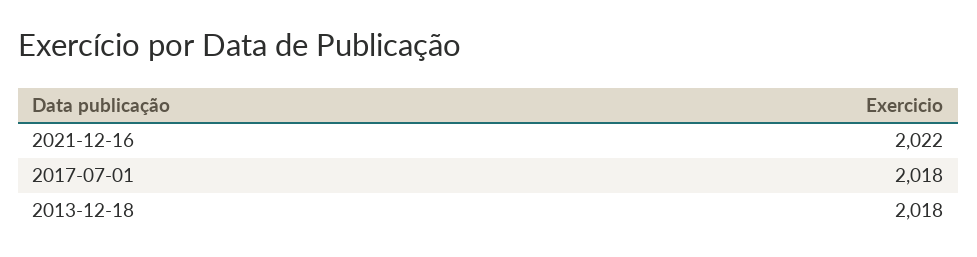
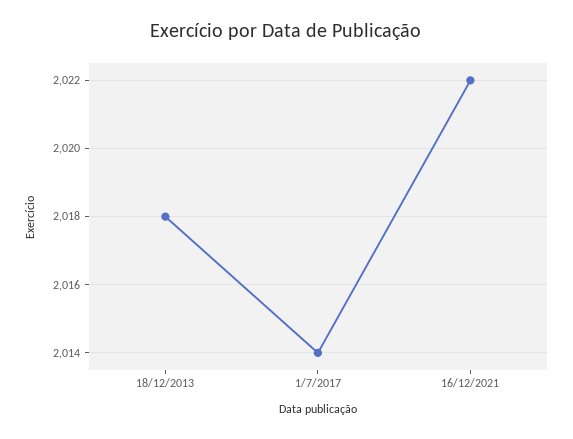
  {
    "2021-12-16": 2022,
-   "2017-07-01": 2018,
+   "2017-07-01": 2014,
    "2013-12-18": 2018
  }

